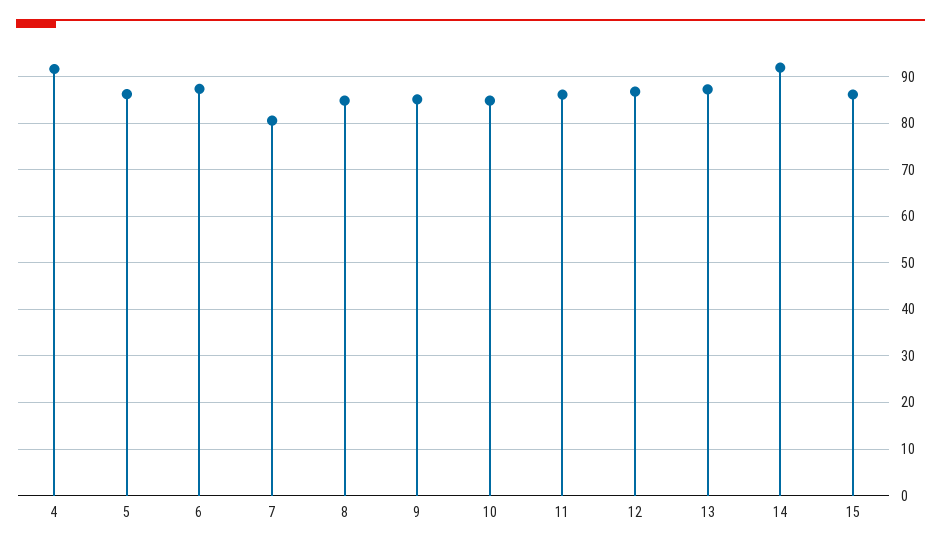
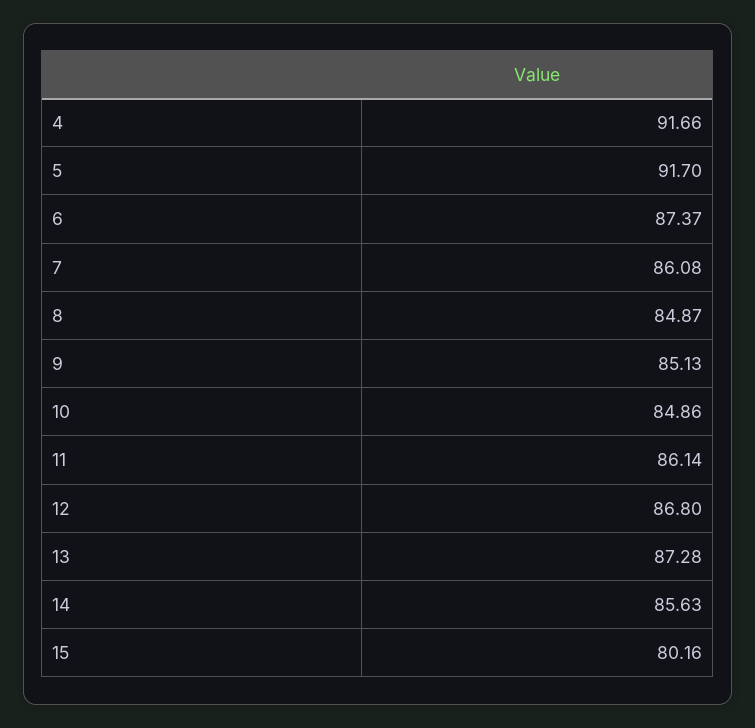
  {
    "4": 91.66,
-   "5": 86,
+   "5": 91.7,
    "6": 87.37,
-   "7": 80,
+   "7": 86.08,
    "8": 84.87,
    "9": 85.13,
    "10": 84.86,
    "11": 86.14,
    "12": 86.8,
    "13": 87.28,
-   "14": 92,
+   "14": 85.63,
-   "15": 86
+   "15": 80.16
  }

